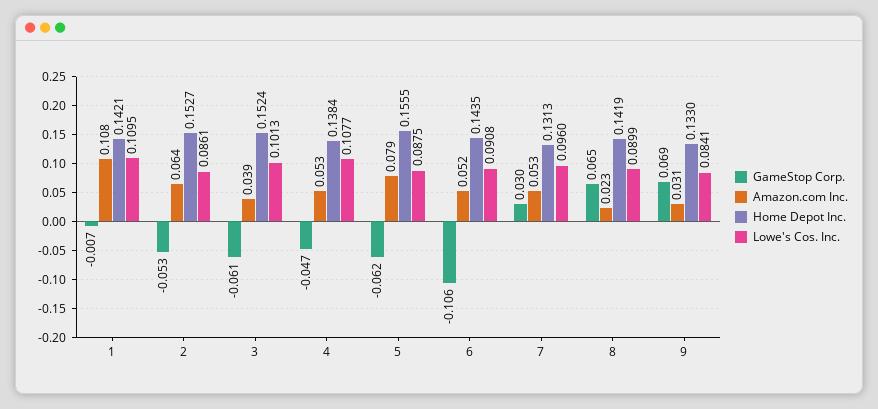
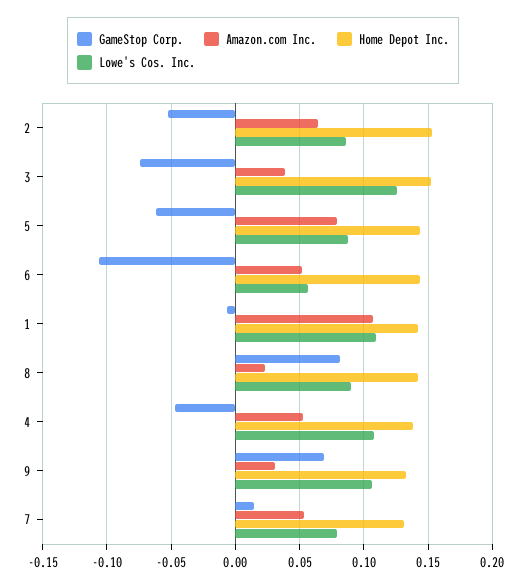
  {
    "GameStop Corp.": {
      "1": -0.007,
      "2": -0.053,
-     "3": -0.061,
+     "3": -0.075,
      "4": -0.047,
      "5": -0.062,
      "6": -0.106,
-     "7": 0.03,
+     "7": 0.015,
-     "8": 0.065,
+     "8": 0.08,
      "9": 0.069
    },
    "Amazon.com Inc.": {
      "1": 0.108,
      "2": 0.064,
      "3": 0.039,
      "4": 0.053,
      "5": 0.079,
      "6": 0.052,
      "7": 0.053,
      "8": 0.023,
      "9": 0.031
    },
    "Home Depot Inc.": {
      "1": 0.1421,
      "2": 0.1527,
      "3": 0.1524,
      "4": 0.1384,
-     "5": 0.1555,
+     "5": 0.145,
      "6": 0.1435,
      "7": 0.1313,
      "8": 0.1419,
      "9": 0.133
    },
    "Lowe's Cos. Inc.": {
      "1": 0.1095,
      "2": 0.0861,
-     "3": 0.1013,
+     "3": 0.125,
      "4": 0.1077,
      "5": 0.0875,
-     "6": 0.0908,
+     "6": 0.055,
-     "7": 0.096,
+     "7": 0.08,
      "8": 0.0899,
-     "9": 0.0841
+     "9": 0.105
    }
  }

